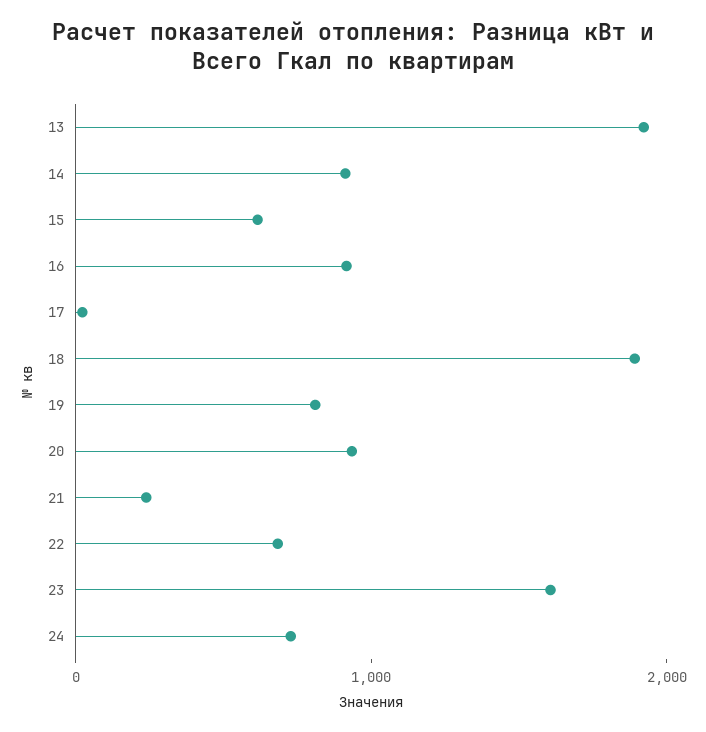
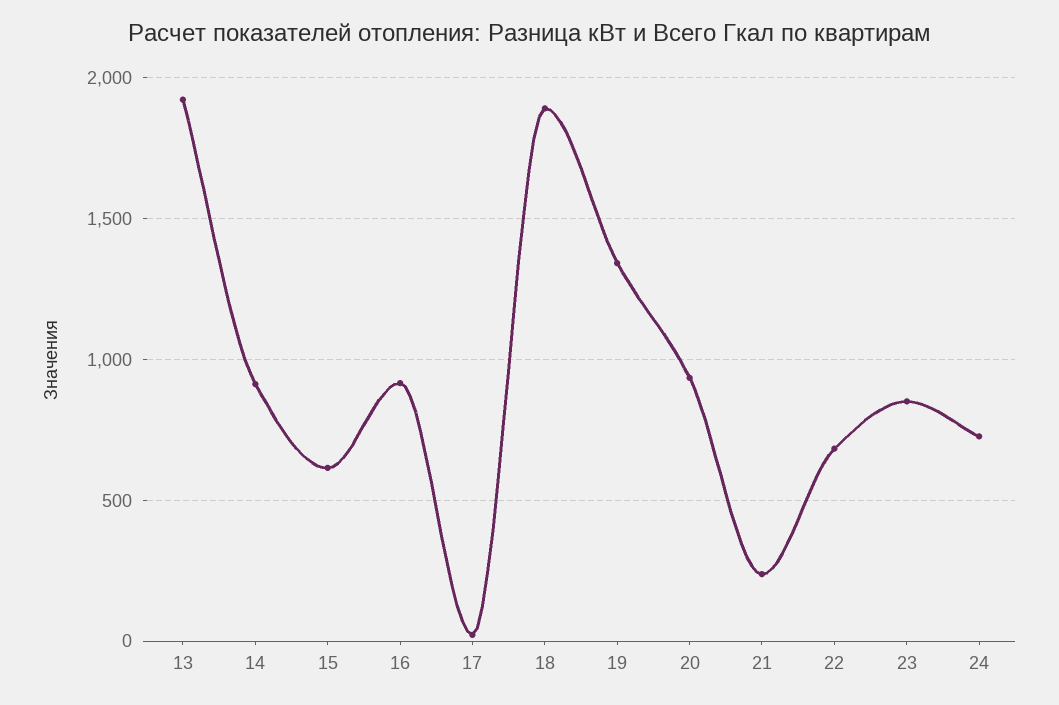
  {
    "13": 1900,
    "14": 900,
    "15": 600,
    "16": 900,
    "17": 0,
    "18": 1900,
-   "19": 800,
+   "19": 1350,
    "20": 950,
    "21": 250,
    "22": 700,
-   "23": 1600,
+   "23": 850,
    "24": 750
  }

